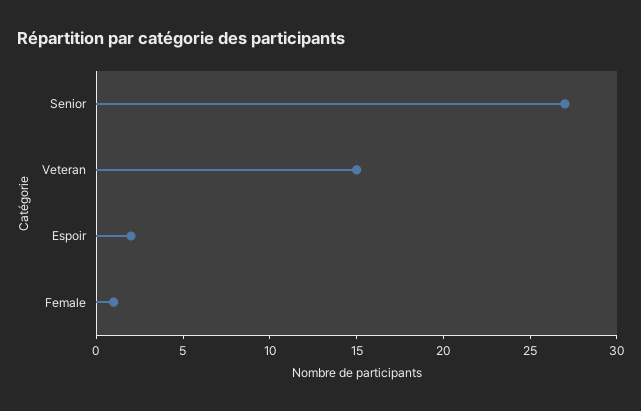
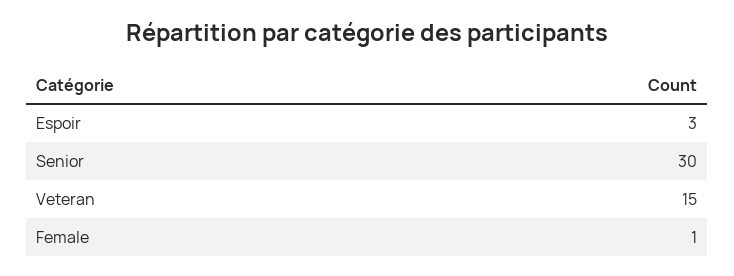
  {
-   "Senior": 27,
+   "Senior": 30,
    "Veteran": 15,
-   "Espoir": 2,
+   "Espoir": 3,
    "Female": 1
  }

